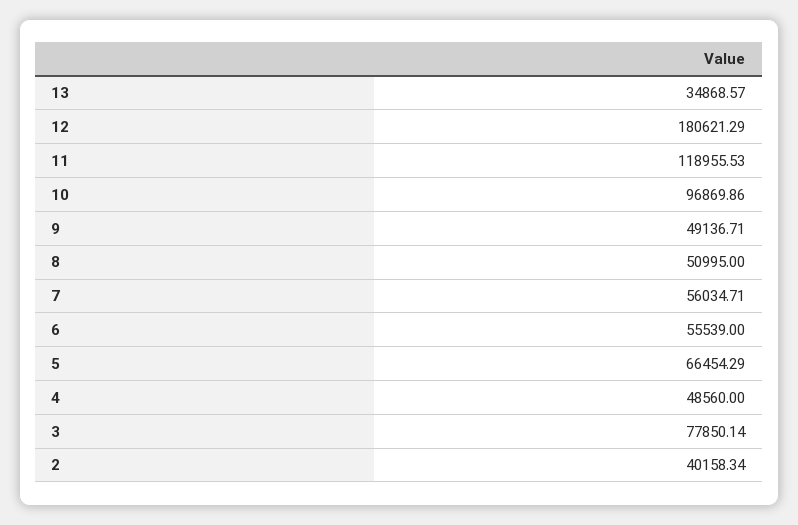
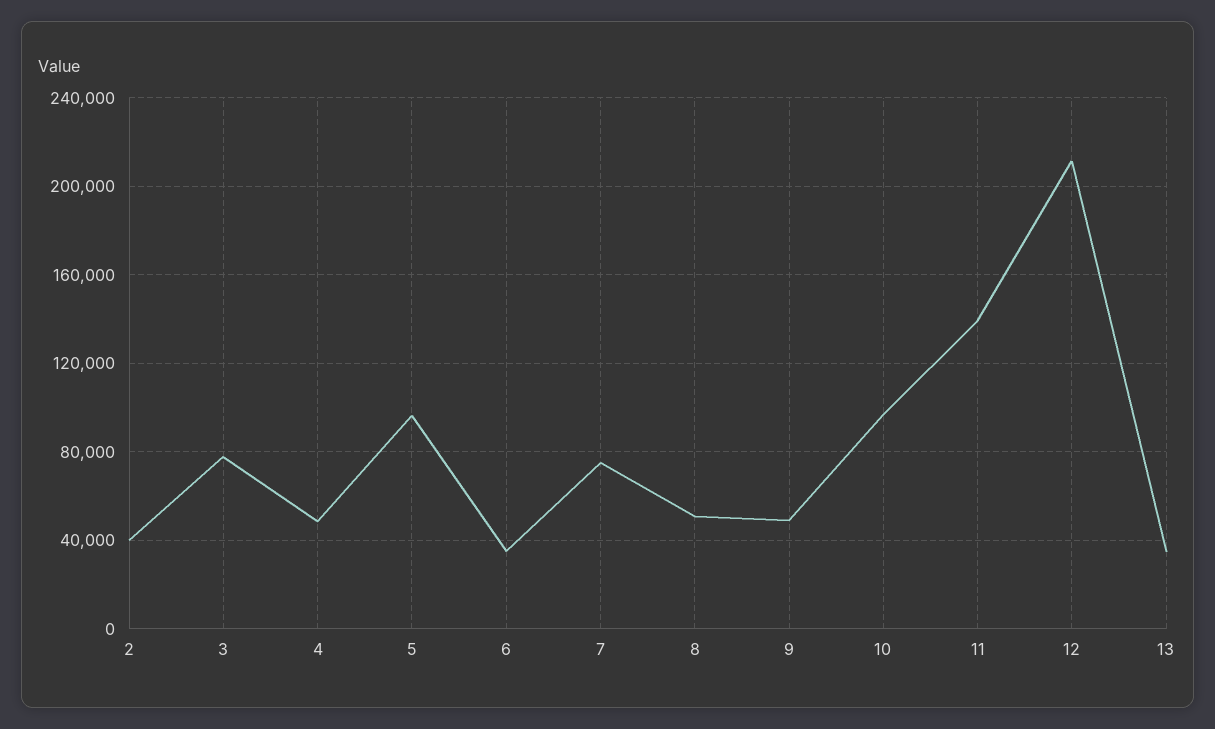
  {
    "13": 34868.57,
-   "12": 180621.29,
+   "12": 210000,
-   "11": 118955.53,
+   "11": 140000,
    "10": 96869.86,
    "9": 49136.71,
    "8": 50995,
-   "7": 56034.71,
+   "7": 75000,
-   "6": 55539,
+   "6": 35000,
-   "5": 66454.29,
+   "5": 95000,
    "4": 48560,
    "3": 77850.14,
    "2": 40158.34
  }

